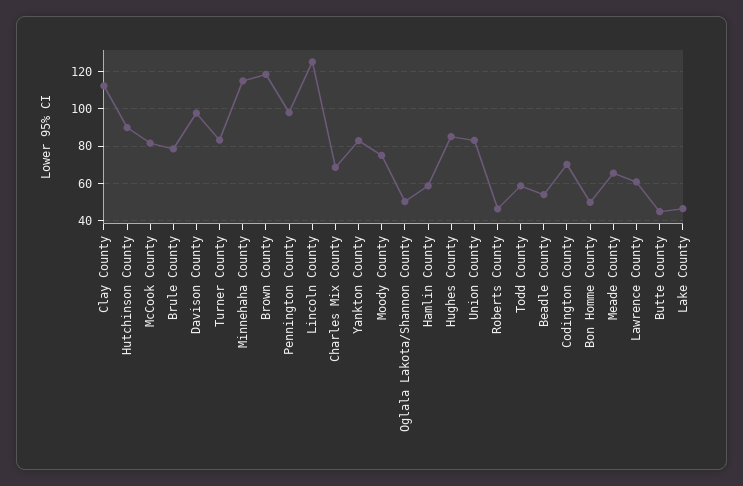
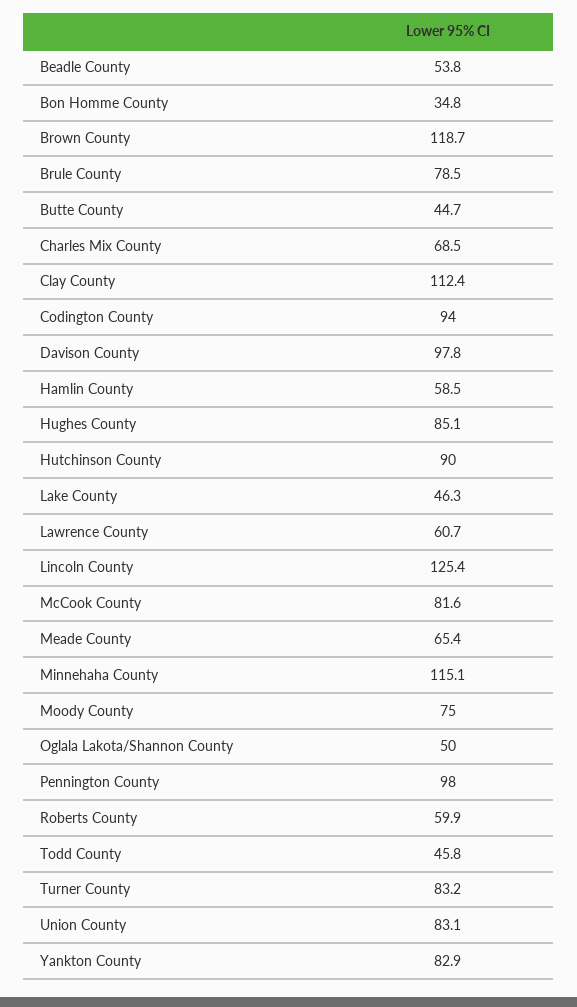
  {
    "Clay County": 112.4,
    "Hutchinson County": 90,
    "McCook County": 81.6,
    "Brule County": 78.5,
    "Davison County": 97.8,
    "Turner County": 83.2,
    "Minnehaha County": 115.1,
    "Brown County": 118.7,
    "Pennington County": 98,
    "Lincoln County": 125.4,
    "Charles Mix County": 68.5,
    "Yankton County": 82.9,
    "Moody County": 75,
    "Oglala Lakota/Shannon County": 50,
    "Hamlin County": 58.5,
    "Hughes County": 85.1,
    "Union County": 83.1,
-   "Roberts County": 45,
+   "Roberts County": 59.9,
-   "Todd County": 60,
+   "Todd County": 45.8,
    "Beadle County": 53.8,
-   "Codington County": 70,
+   "Codington County": 94,
-   "Bon Homme County": 50,
+   "Bon Homme County": 34.8,
    "Meade County": 65.4,
    "Lawrence County": 60.7,
    "Butte County": 44.7,
    "Lake County": 46.3
  }

